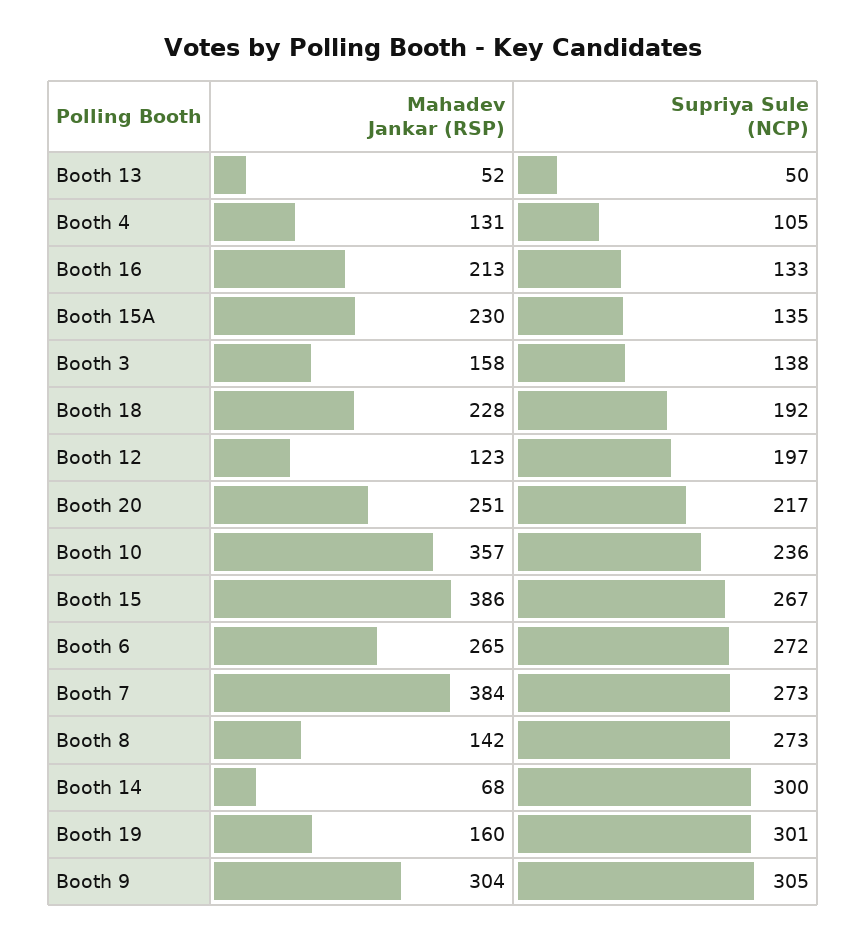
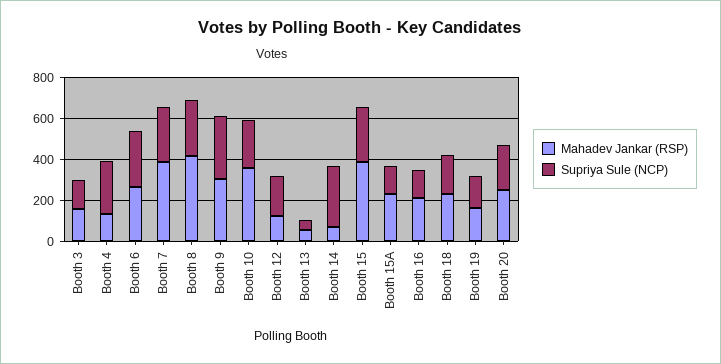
  {
    "Mahadev Jankar (RSP)": {
      "Booth 13": 52,
      "Booth 4": 131,
      "Booth 16": 213,
      "Booth 15A": 230,
      "Booth 3": 158,
      "Booth 18": 228,
      "Booth 12": 123,
      "Booth 20": 251,
      "Booth 10": 357,
      "Booth 15": 386,
      "Booth 6": 265,
      "Booth 7": 384,
-     "Booth 8": 142,
+     "Booth 8": 400,
      "Booth 14": 68,
      "Booth 19": 160,
      "Booth 9": 304
    },
    "Supriya Sule (NCP)": {
      "Booth 13": 50,
-     "Booth 4": 105,
+     "Booth 4": 250,
      "Booth 16": 133,
      "Booth 15A": 135,
      "Booth 3": 138,
      "Booth 18": 192,
      "Booth 12": 197,
      "Booth 20": 217,
      "Booth 10": 236,
      "Booth 15": 267,
      "Booth 6": 272,
      "Booth 7": 273,
      "Booth 8": 273,
      "Booth 14": 300,
-     "Booth 19": 301,
+     "Booth 19": 150,
      "Booth 9": 305
    }
  }

